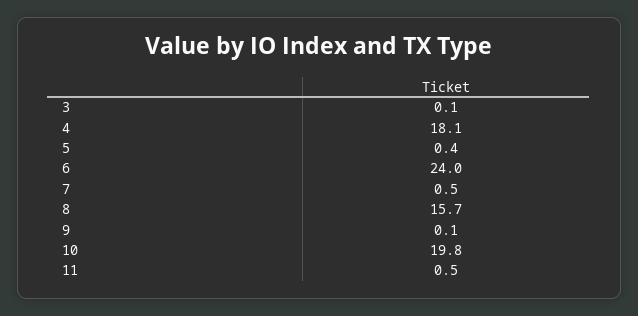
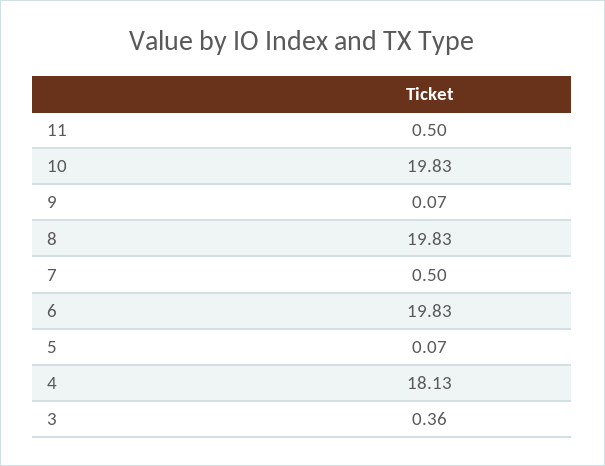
  {
-   "3": 0.1,
+   "3": 0.36,
    "4": 18.13,
-   "5": 0.4,
+   "5": 0.07,
-   "6": 24,
+   "6": 19.83,
    "7": 0.5,
-   "8": 15.7,
+   "8": 19.83,
    "9": 0.07,
    "10": 19.83,
    "11": 0.5
  }

